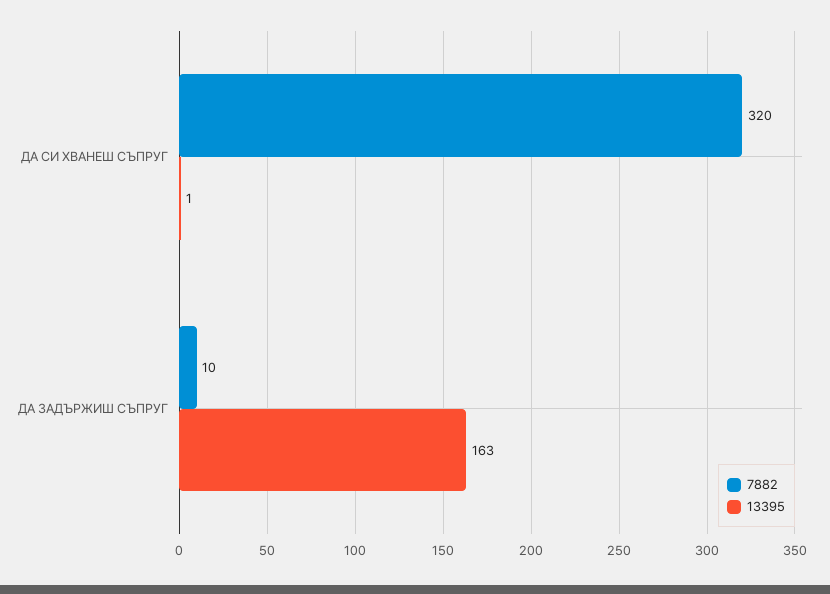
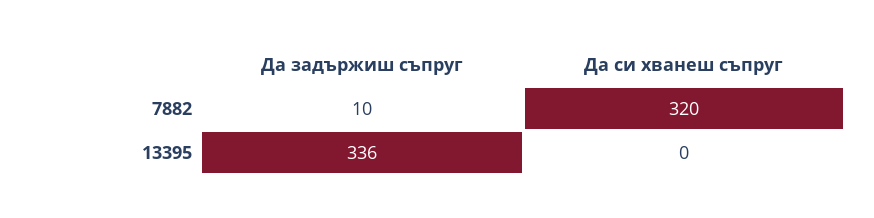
  {
    "7882": {
      "ДА СИ ХВАНЕШ СЪПРУГ": 320,
      "ДА ЗАДЪРЖИШ СЪПРУГ": 10
    },
    "13395": {
-     "ДА СИ ХВАНЕШ СЪПРУГ": 1,
+     "ДА СИ ХВАНЕШ СЪПРУГ": 0,
-     "ДА ЗАДЪРЖИШ СЪПРУГ": 163
+     "ДА ЗАДЪРЖИШ СЪПРУГ": 336
    }
  }

